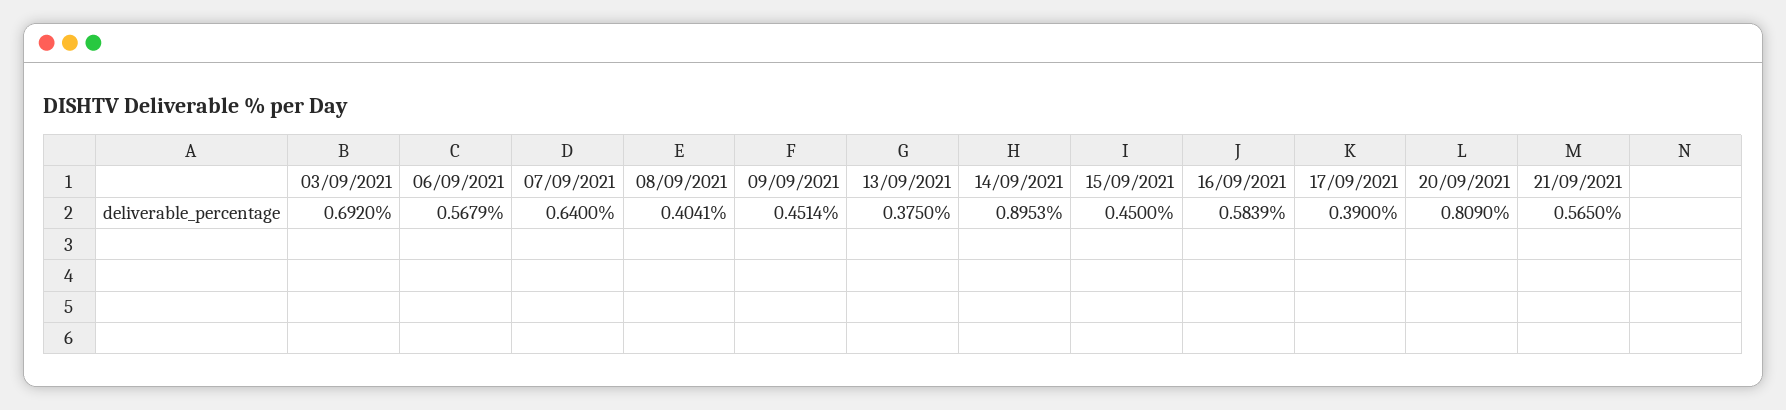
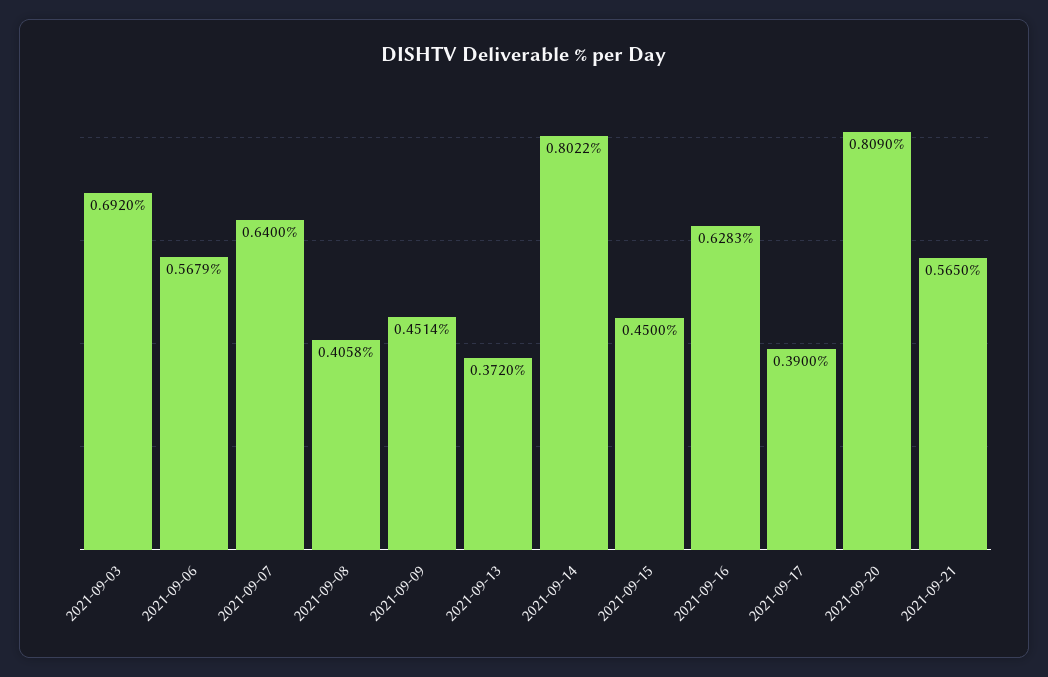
  {
    "03/09/2021": 0.692,
    "06/09/2021": 0.5679,
    "07/09/2021": 0.64,
-   "08/09/2021": 0.4041,
+   "08/09/2021": 0.4058,
    "09/09/2021": 0.4514,
-   "13/09/2021": 0.375,
+   "13/09/2021": 0.372,
-   "14/09/2021": 0.8953,
+   "14/09/2021": 0.8022,
    "15/09/2021": 0.45,
-   "16/09/2021": 0.5839,
+   "16/09/2021": 0.6283,
    "17/09/2021": 0.39,
    "20/09/2021": 0.809,
    "21/09/2021": 0.565
  }

